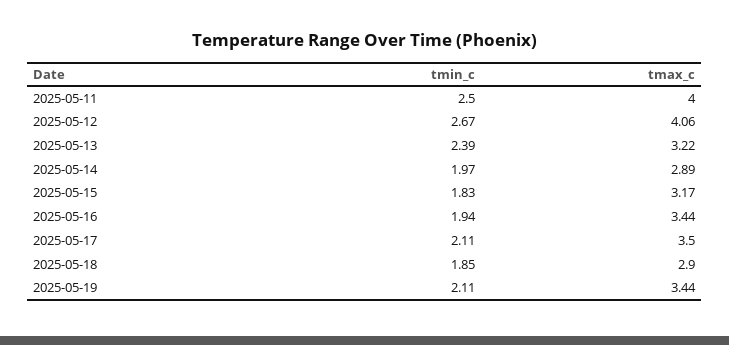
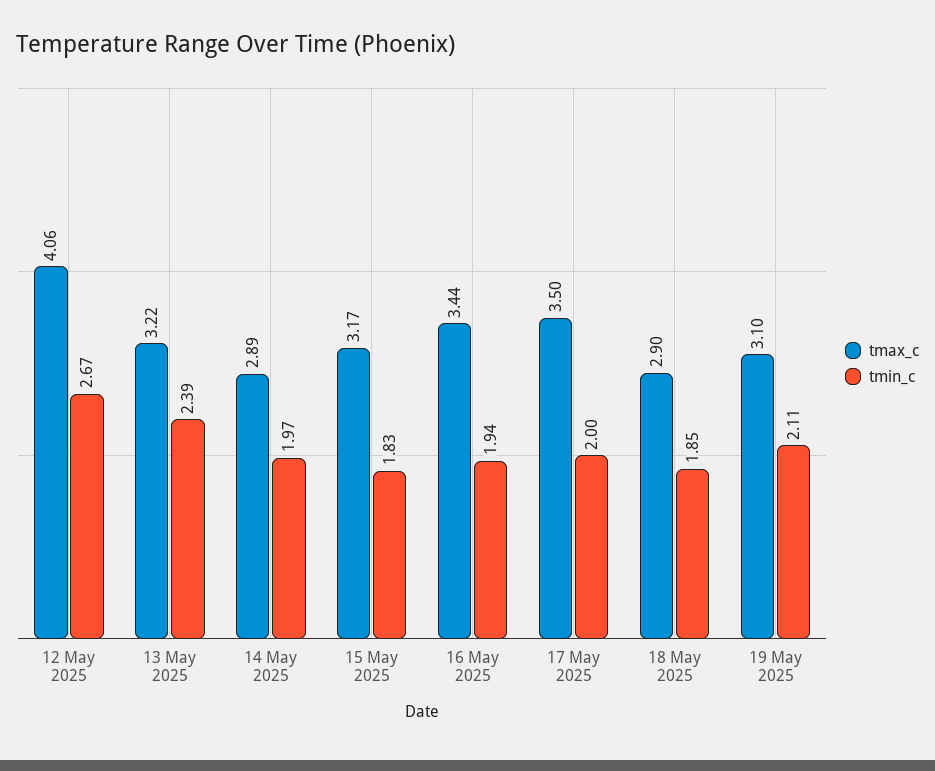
  {
    "tmin_c": {
-     "2025-05-11": 2.5,
      "2025-05-12": 2.67,
      "2025-05-13": 2.39,
      "2025-05-14": 1.97,
      "2025-05-15": 1.83,
      "2025-05-16": 1.94,
-     "2025-05-17": 2.11,
+     "2025-05-17": 2,
      "2025-05-18": 1.85,
      "2025-05-19": 2.11
    },
    "tmax_c": {
-     "2025-05-11": 4,
      "2025-05-12": 4.06,
      "2025-05-13": 3.22,
      "2025-05-14": 2.89,
      "2025-05-15": 3.17,
      "2025-05-16": 3.44,
      "2025-05-17": 3.5,
      "2025-05-18": 2.9,
-     "2025-05-19": 3.44
+     "2025-05-19": 3.1
    }
  }

